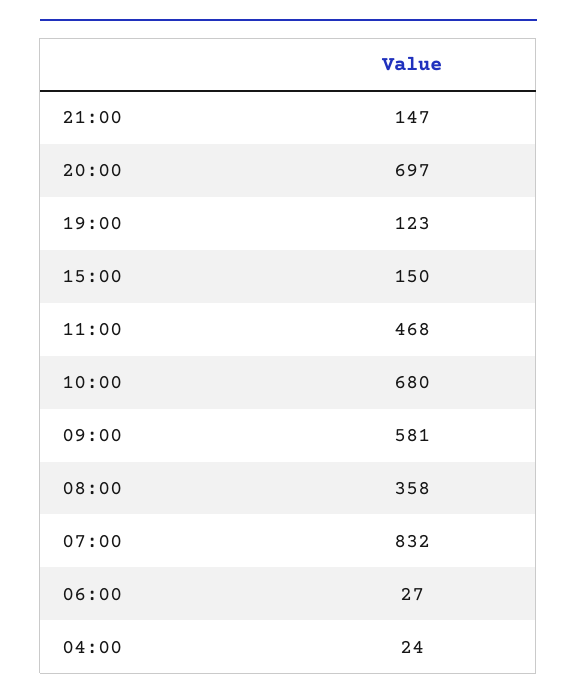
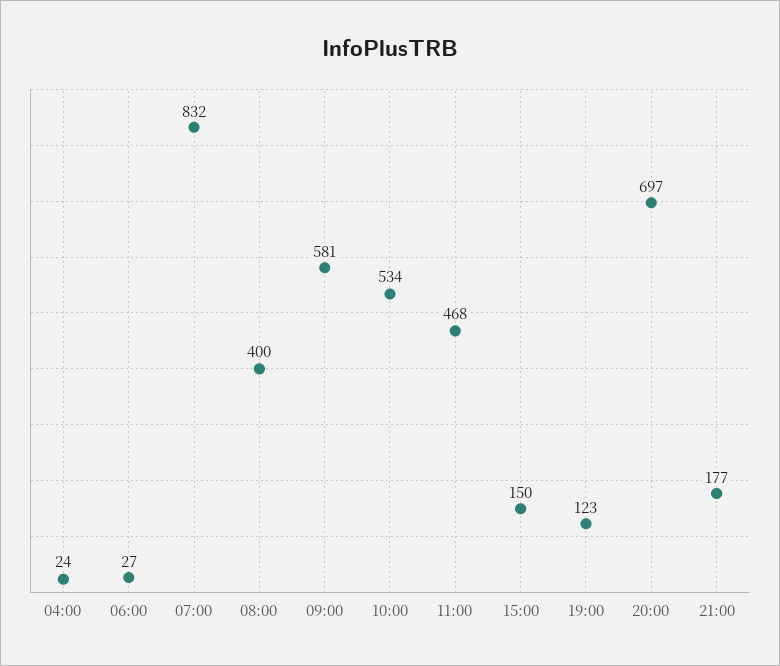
  {
-   "21:00": 147,
+   "21:00": 177,
    "20:00": 697,
    "19:00": 123,
    "15:00": 150,
    "11:00": 468,
-   "10:00": 680,
+   "10:00": 534,
    "09:00": 581,
-   "08:00": 358,
+   "08:00": 400,
    "07:00": 832,
    "06:00": 27,
    "04:00": 24
  }

